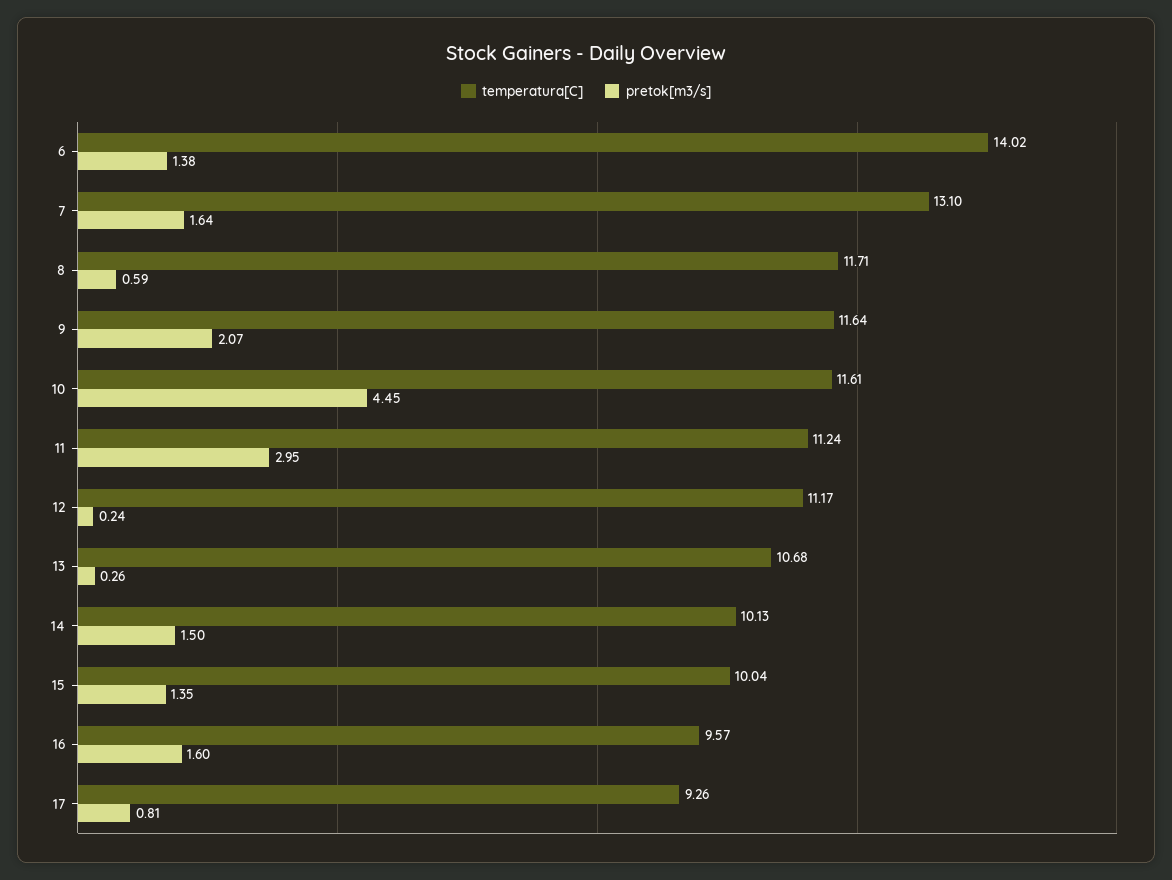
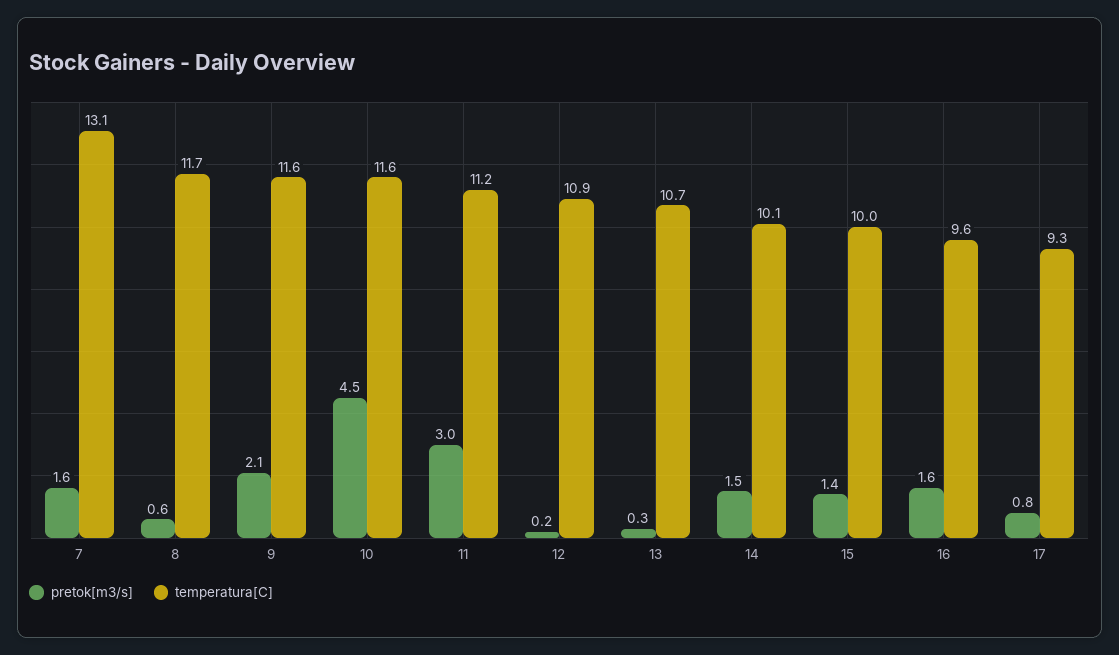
  {
    "temperatura[C]": {
-     "6": 14.02,
      "7": 13.1,
      "8": 11.71,
      "9": 11.64,
      "10": 11.61,
      "11": 11.24,
-     "12": 11.17,
+     "12": 10.9,
      "13": 10.68,
      "14": 10.13,
      "15": 10.04,
      "16": 9.57,
      "17": 9.26
    },
    "pretok[m3/s]": {
-     "6": 1.38,
      "7": 1.64,
      "8": 0.59,
      "9": 2.07,
      "10": 4.45,
      "11": 2.95,
      "12": 0.24,
      "13": 0.26,
      "14": 1.5,
      "15": 1.35,
      "16": 1.6,
      "17": 0.81
    }
  }

